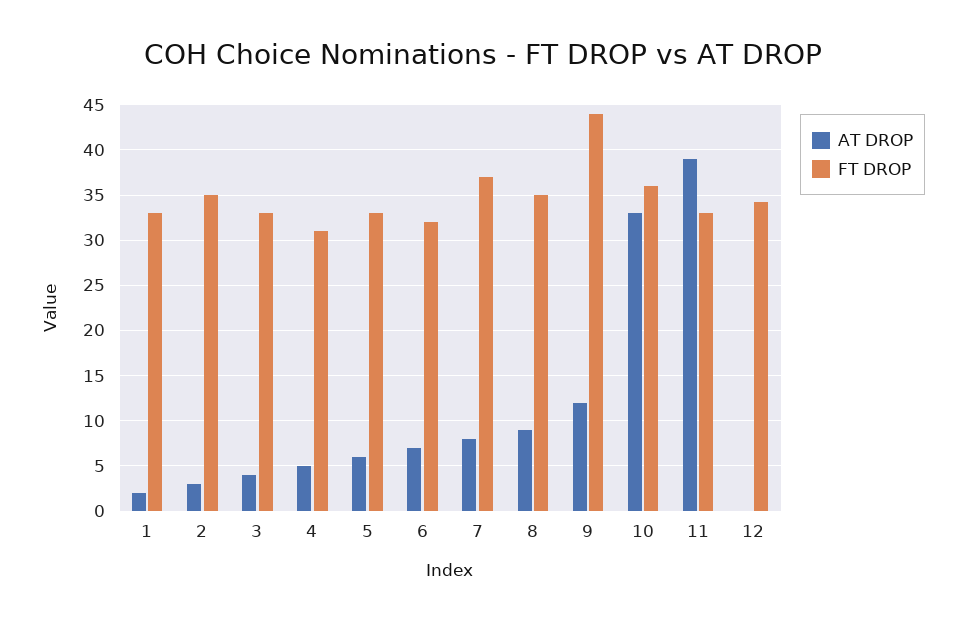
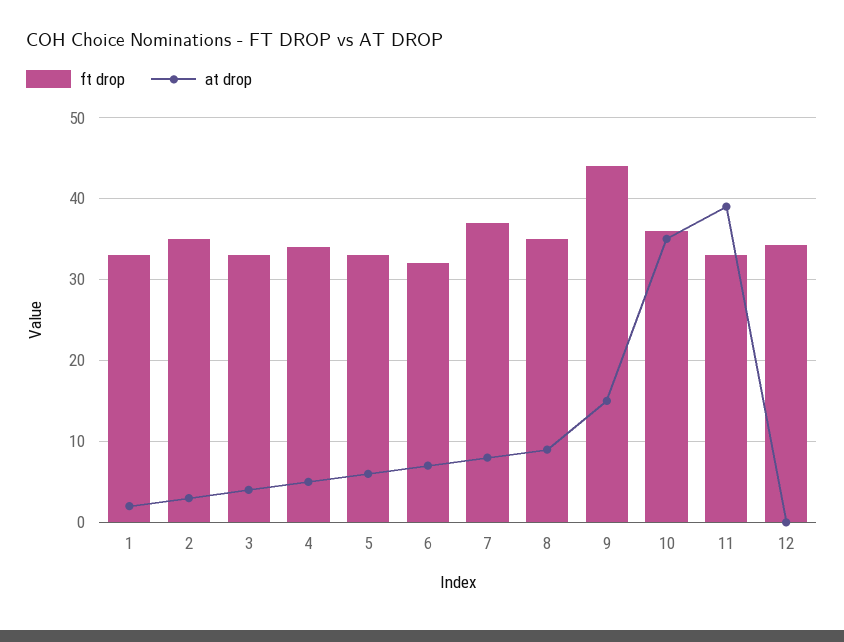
  {
    "AT DROP": {
      "1": 2,
      "2": 3,
      "3": 4,
      "4": 5,
      "5": 6,
      "6": 7,
      "7": 8,
      "8": 9,
-     "9": 12,
+     "9": 15,
-     "10": 33,
+     "10": 35,
      "11": 39,
      "12": 0
    },
    "FT DROP": {
      "1": 33,
      "2": 35,
      "3": 33,
-     "4": 31,
+     "4": 34,
      "5": 33,
      "6": 32,
      "7": 37,
      "8": 35,
      "9": 44,
      "10": 36,
      "11": 33,
      "12": 34
    }
  }

